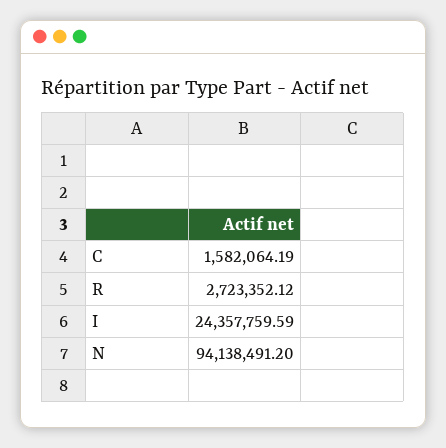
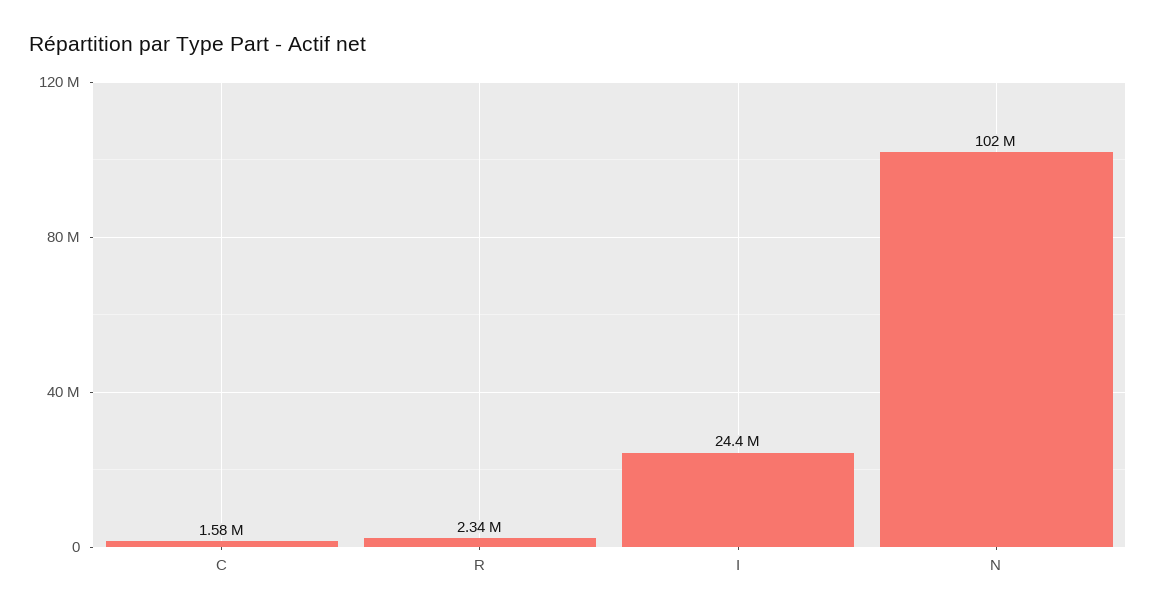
  {
    "C": 1582064.19,
-   "R": 2723352.12,
+   "R": 2340000,
    "I": 24357759.59,
-   "N": 94138491.2
+   "N": 102000000
  }

